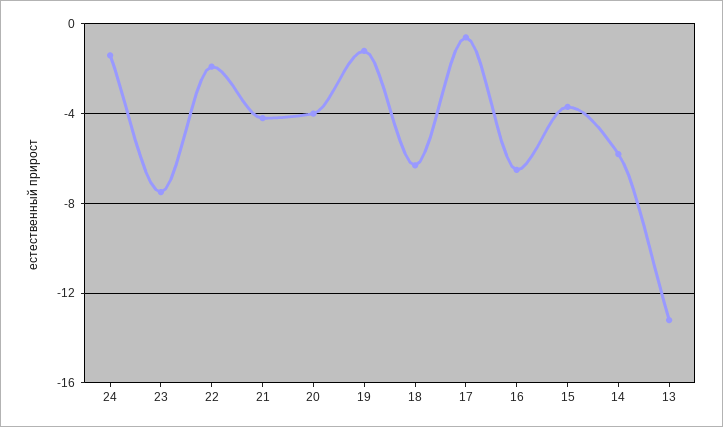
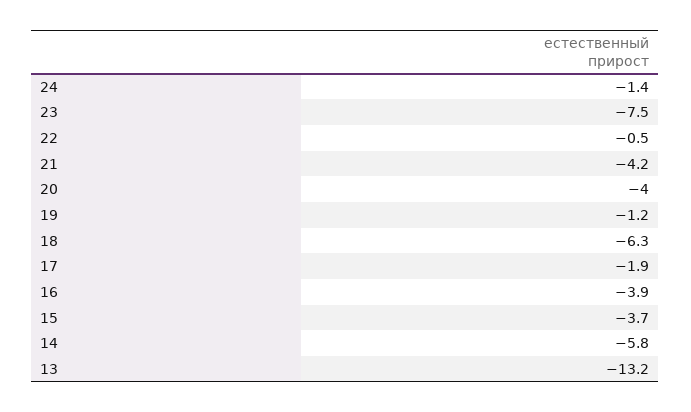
  {
    "24": -1.4,
    "23": -7.5,
-   "22": -2,
+   "22": -0.5,
    "21": -4.2,
    "20": -4,
    "19": -1.2,
    "18": -6.3,
-   "17": -0.5,
+   "17": -1.9,
-   "16": -6.5,
+   "16": -3.9,
    "15": -3.7,
    "14": -5.8,
    "13": -13.2
  }

